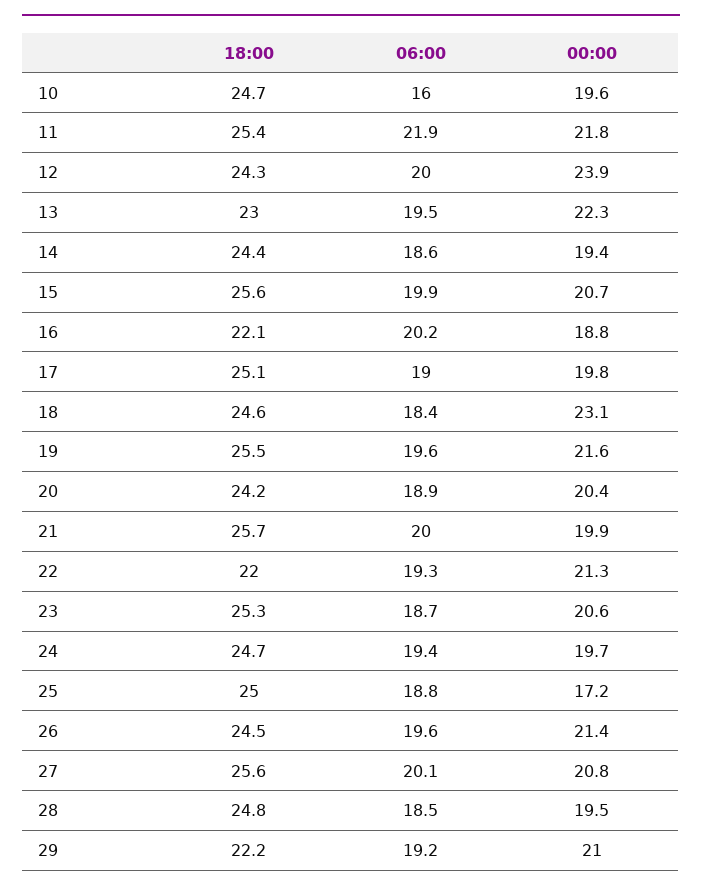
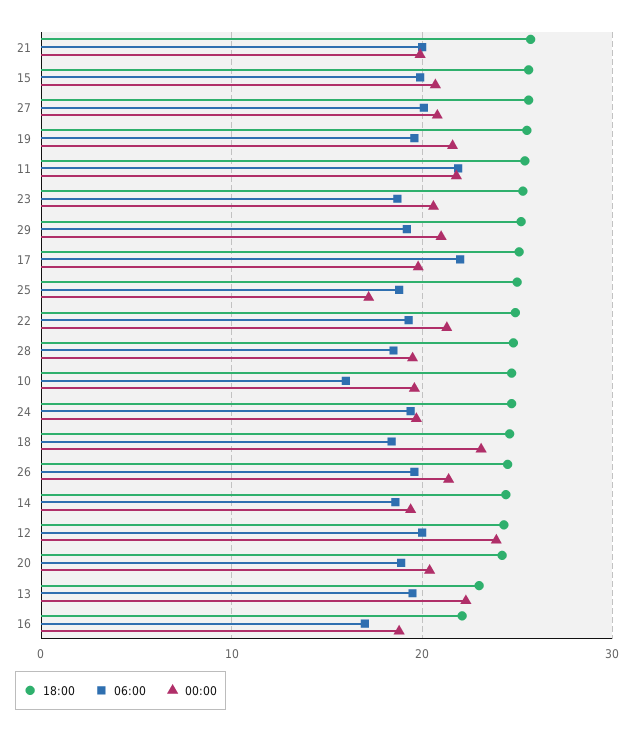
  {
    "18:00": {
      "10": 24.7,
      "11": 25.4,
      "12": 24.3,
      "13": 23,
      "14": 24.4,
      "15": 25.6,
      "16": 22.1,
      "17": 25.1,
      "18": 24.6,
      "19": 25.5,
      "20": 24.2,
      "21": 25.7,
-     "22": 22,
+     "22": 25,
      "23": 25.3,
      "24": 24.7,
      "25": 25,
      "26": 24.5,
      "27": 25.6,
      "28": 24.8,
-     "29": 22.2
+     "29": 25
    },
    "06:00": {
      "10": 16,
      "11": 21.9,
      "12": 20,
      "13": 19.5,
      "14": 18.6,
      "15": 19.9,
-     "16": 20.2,
+     "16": 17,
-     "17": 19,
+     "17": 22,
      "18": 18.4,
      "19": 19.6,
      "20": 18.9,
      "21": 20,
      "22": 19.3,
      "23": 18.7,
      "24": 19.4,
      "25": 18.8,
      "26": 19.6,
      "27": 20.1,
      "28": 18.5,
      "29": 19.2
    },
    "00:00": {
      "10": 19.6,
      "11": 21.8,
      "12": 23.9,
      "13": 22.3,
      "14": 19.4,
      "15": 20.7,
      "16": 18.8,
      "17": 19.8,
      "18": 23.1,
      "19": 21.6,
      "20": 20.4,
      "21": 19.9,
      "22": 21.3,
      "23": 20.6,
      "24": 19.7,
      "25": 17.2,
      "26": 21.4,
      "27": 20.8,
      "28": 19.5,
      "29": 21
    }
  }

